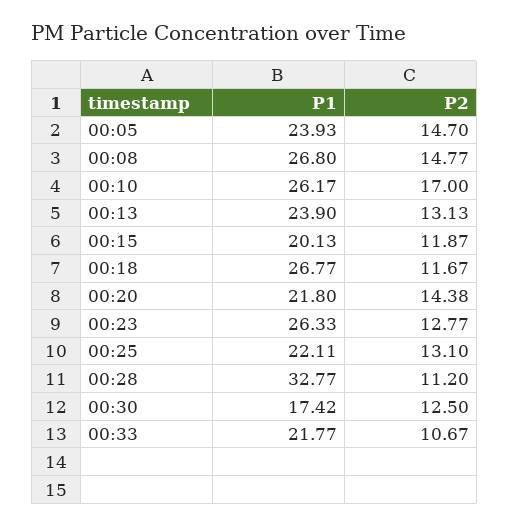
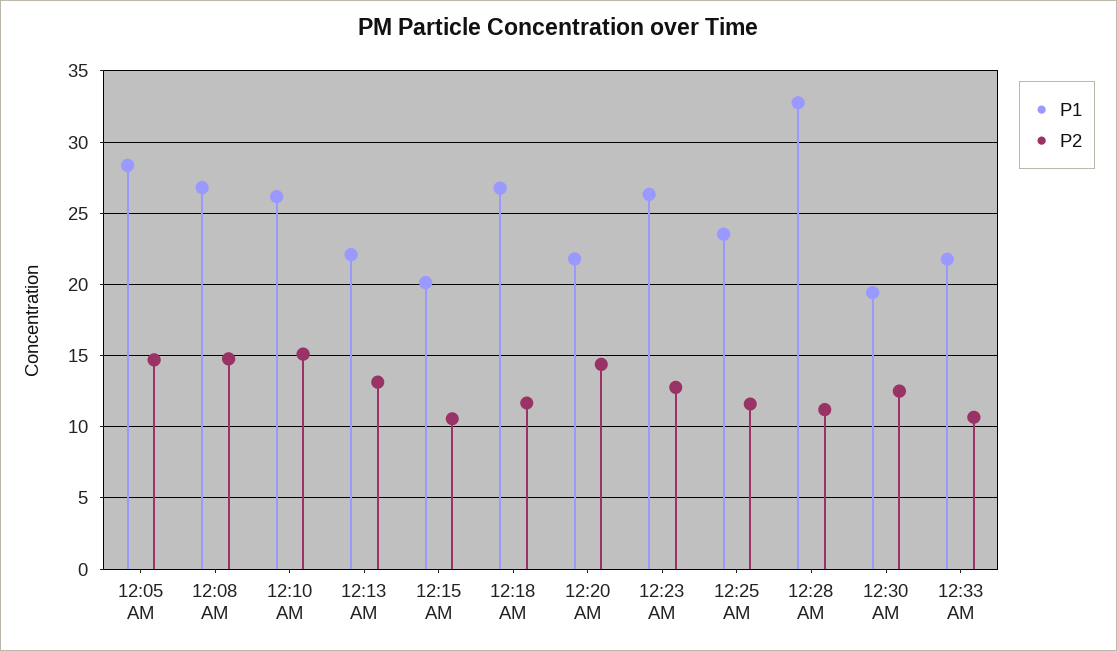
  {
    "P1": {
-     "00:05": 23.93,
+     "00:05": 28.5,
      "00:08": 26.8,
      "00:10": 26.17,
-     "00:13": 23.9,
+     "00:13": 22,
      "00:15": 20.13,
      "00:18": 26.77,
      "00:20": 21.8,
      "00:23": 26.33,
-     "00:25": 22.11,
+     "00:25": 23.5,
      "00:28": 32.77,
-     "00:30": 17.42,
+     "00:30": 19.5,
      "00:33": 21.77
    },
    "P2": {
      "00:05": 14.7,
      "00:08": 14.77,
-     "00:10": 17,
+     "00:10": 15,
      "00:13": 13.13,
-     "00:15": 11.87,
+     "00:15": 10.5,
      "00:18": 11.67,
      "00:20": 14.38,
      "00:23": 12.77,
-     "00:25": 13.1,
+     "00:25": 11.5,
      "00:28": 11.2,
      "00:30": 12.5,
      "00:33": 10.67
    }
  }

